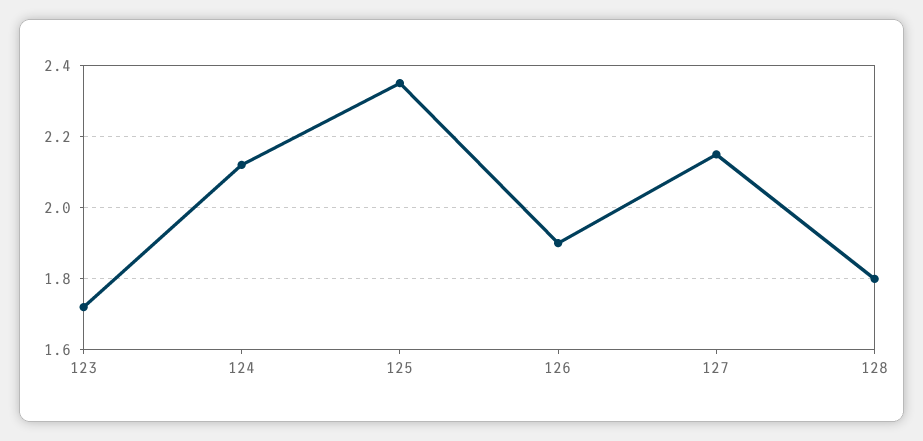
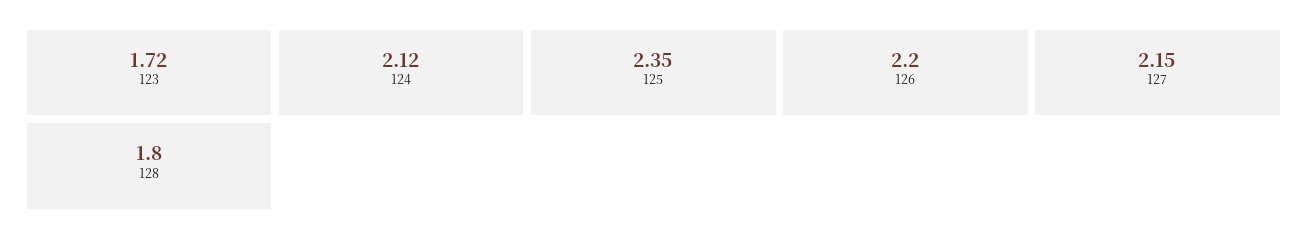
  {
    "123": 1.72,
    "124": 2.12,
    "125": 2.35,
-   "126": 1.9,
+   "126": 2.2,
    "127": 2.15,
    "128": 1.8
  }

